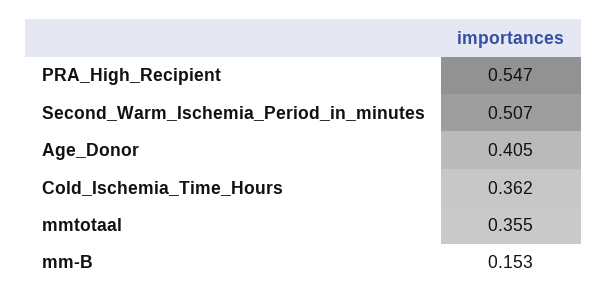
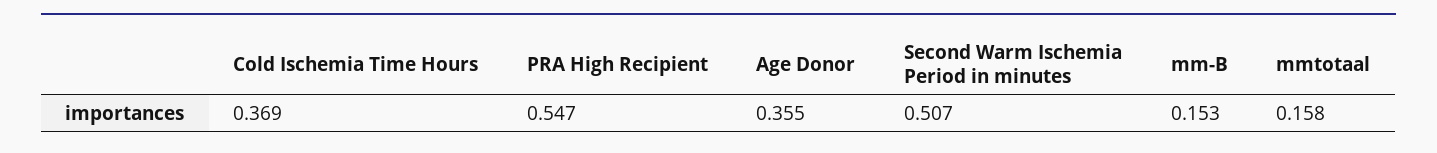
  {
    "PRA_High_Recipient": 0.547,
    "Second_Warm_Ischemia_Period_in_minutes": 0.507,
-   "Age_Donor": 0.405,
+   "Age_Donor": 0.355,
-   "Cold_Ischemia_Time_Hours": 0.362,
+   "Cold_Ischemia_Time_Hours": 0.369,
-   "mmtotaal": 0.355,
+   "mmtotaal": 0.158,
    "mm-B": 0.153
  }

